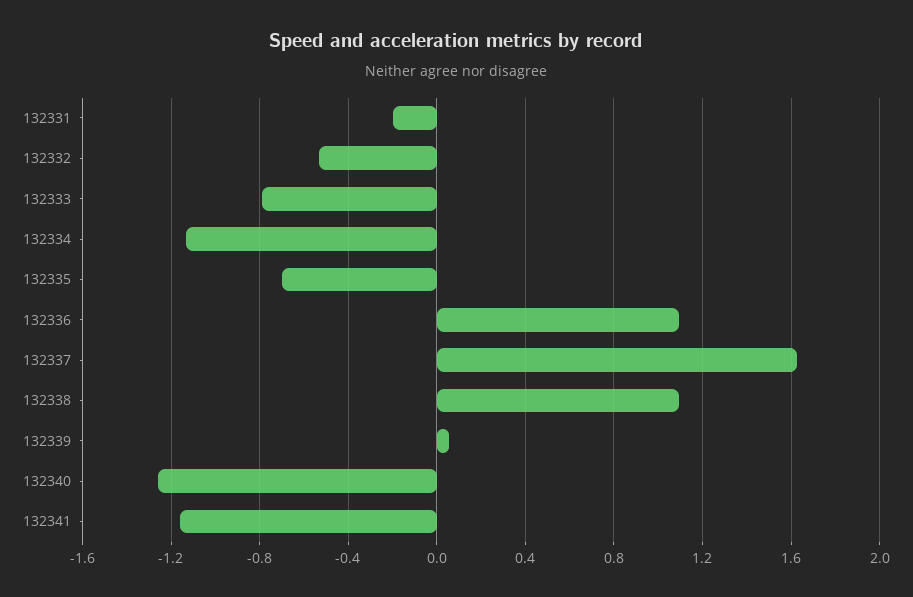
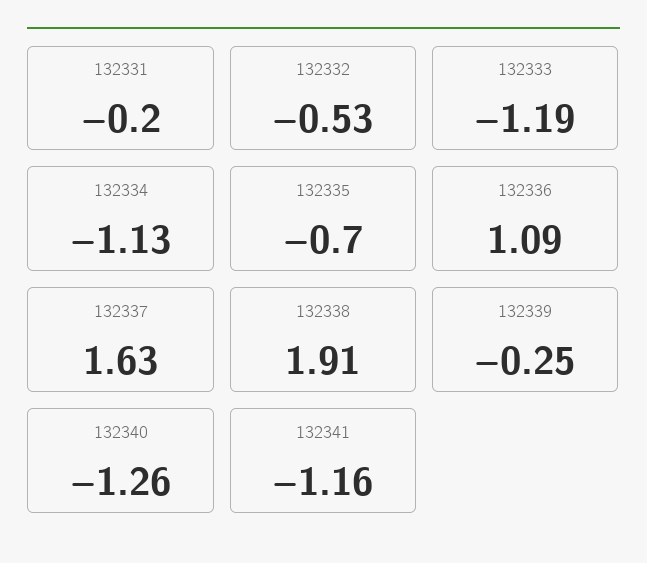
  {
    "132331": -0.2,
    "132332": -0.53,
-   "132333": -0.8,
+   "132333": -1.19,
    "132334": -1.13,
    "132335": -0.7,
    "132336": 1.09,
    "132337": 1.63,
-   "132338": 1.1,
+   "132338": 1.91,
-   "132339": 0.05,
+   "132339": -0.25,
    "132340": -1.26,
    "132341": -1.16
  }

